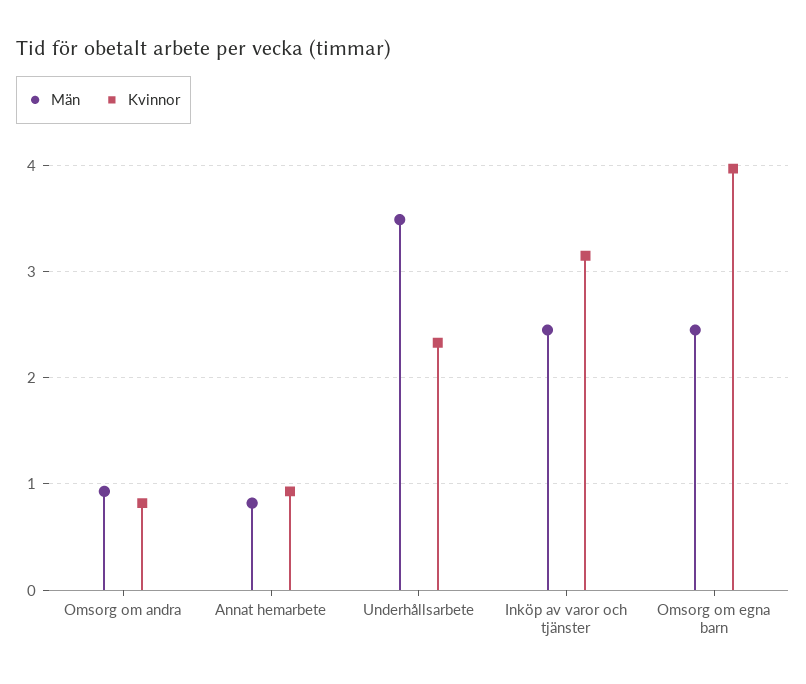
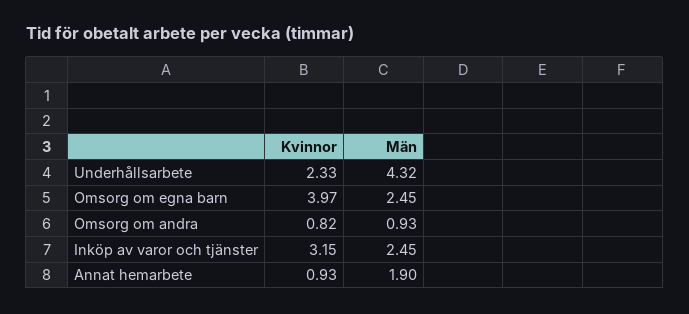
  {
    "Män": {
      "Omsorg om andra": 0.93,
-     "Annat hemarbete": 0.8,
+     "Annat hemarbete": 1.9,
-     "Underhållsarbete": 3.5,
+     "Underhållsarbete": 4.32,
      "Inköp av varor och tjänster": 2.45,
      "Omsorg om egna barn": 2.45
    },
    "Kvinnor": {
      "Omsorg om andra": 0.82,
      "Annat hemarbete": 0.93,
      "Underhållsarbete": 2.33,
      "Inköp av varor och tjänster": 3.15,
      "Omsorg om egna barn": 3.97
    }
  }

